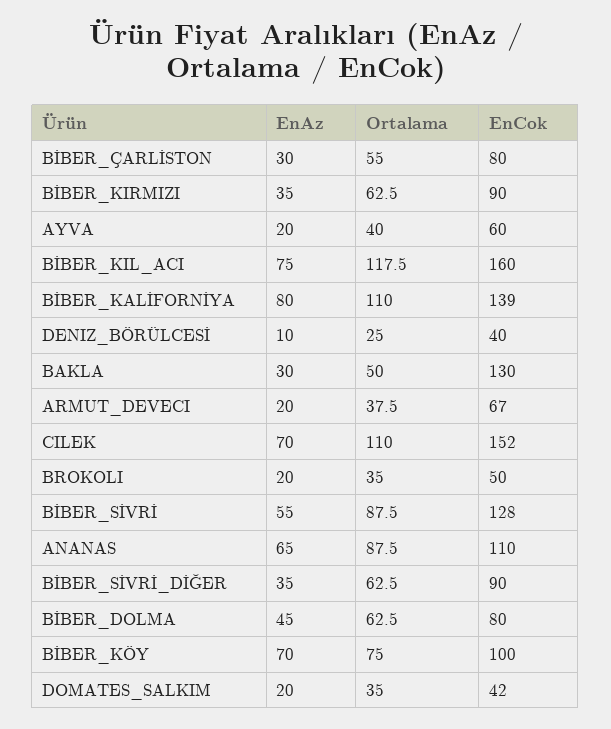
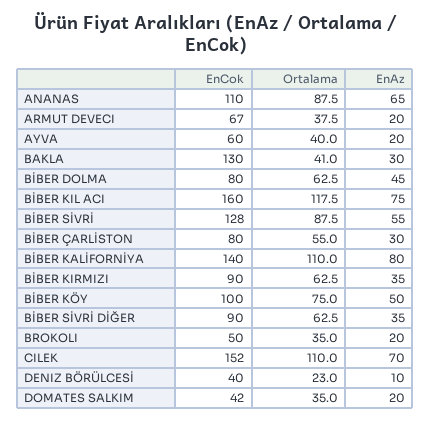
  {
    "EnAz": {
      "BİBER_ÇARLİSTON": 30,
      "BİBER_KIRMIZI": 35,
      "AYVA": 20,
      "BİBER_KIL_ACI": 75,
      "BİBER_KALİFORNİYA": 80,
      "DENIZ_BÖRÜLCESİ": 10,
      "BAKLA": 30,
      "ARMUT_DEVECI": 20,
      "CILEK": 70,
      "BROKOLI": 20,
      "BİBER_SİVRİ": 55,
      "ANANAS": 65,
      "BİBER_SİVRİ_DİĞER": 35,
      "BİBER_DOLMA": 45,
-     "BİBER_KÖY": 70,
+     "BİBER_KÖY": 50,
      "DOMATES_SALKIM": 20
    },
    "Ortalama": {
      "BİBER_ÇARLİSTON": 55,
      "BİBER_KIRMIZI": 62.5,
      "AYVA": 40,
      "BİBER_KIL_ACI": 117.5,
      "BİBER_KALİFORNİYA": 110,
-     "DENIZ_BÖRÜLCESİ": 25,
+     "DENIZ_BÖRÜLCESİ": 23,
-     "BAKLA": 50,
+     "BAKLA": 41,
      "ARMUT_DEVECI": 37.5,
      "CILEK": 110,
      "BROKOLI": 35,
      "BİBER_SİVRİ": 87.5,
      "ANANAS": 87.5,
      "BİBER_SİVRİ_DİĞER": 62.5,
      "BİBER_DOLMA": 62.5,
      "BİBER_KÖY": 75,
      "DOMATES_SALKIM": 35
    },
    "EnCok": {
      "BİBER_ÇARLİSTON": 80,
      "BİBER_KIRMIZI": 90,
      "AYVA": 60,
      "BİBER_KIL_ACI": 160,
-     "BİBER_KALİFORNİYA": 139,
+     "BİBER_KALİFORNİYA": 140,
      "DENIZ_BÖRÜLCESİ": 40,
      "BAKLA": 130,
      "ARMUT_DEVECI": 67,
      "CILEK": 152,
      "BROKOLI": 50,
      "BİBER_SİVRİ": 128,
      "ANANAS": 110,
      "BİBER_SİVRİ_DİĞER": 90,
      "BİBER_DOLMA": 80,
      "BİBER_KÖY": 100,
      "DOMATES_SALKIM": 42
    }
  }

